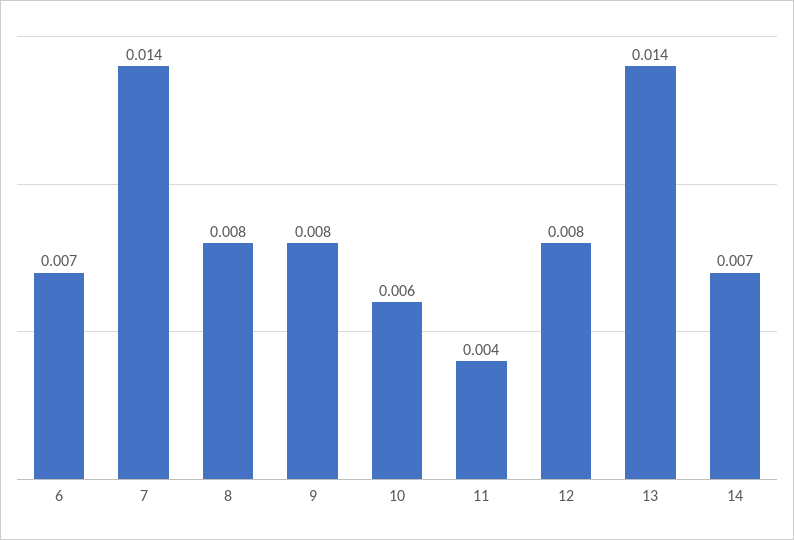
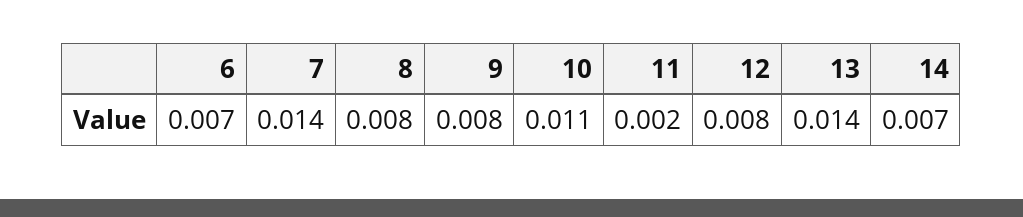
  {
    "6": 0.007,
    "7": 0.014,
    "8": 0.008,
    "9": 0.008,
-   "10": 0.006,
+   "10": 0.011,
-   "11": 0.004,
+   "11": 0.002,
    "12": 0.008,
    "13": 0.014,
    "14": 0.007
  }

